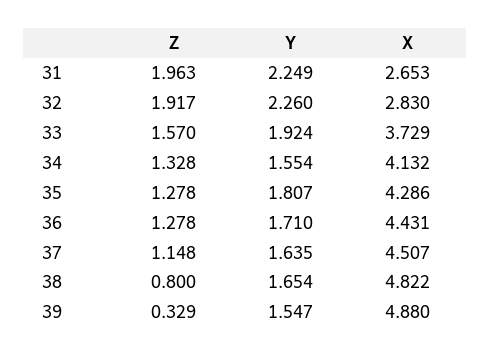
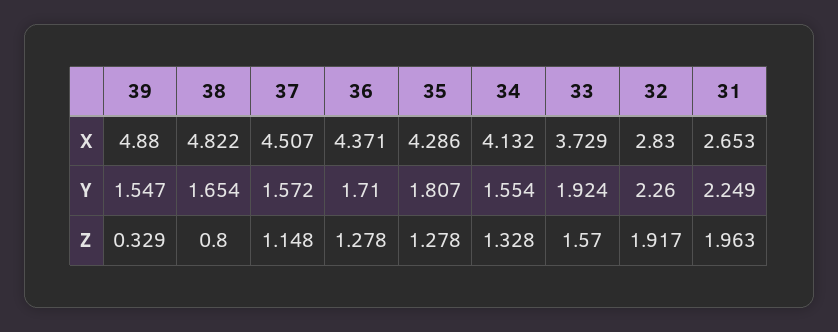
  {
    "Z": {
      "31": 1.963,
      "32": 1.917,
      "33": 1.57,
      "34": 1.328,
      "35": 1.278,
      "36": 1.278,
      "37": 1.148,
      "38": 0.8,
      "39": 0.329
    },
    "Y": {
      "31": 2.249,
      "32": 2.26,
      "33": 1.924,
      "34": 1.554,
      "35": 1.807,
      "36": 1.71,
-     "37": 1.635,
+     "37": 1.572,
      "38": 1.654,
      "39": 1.547
    },
    "X": {
      "31": 2.653,
      "32": 2.83,
      "33": 3.729,
      "34": 4.132,
      "35": 4.286,
-     "36": 4.431,
+     "36": 4.371,
      "37": 4.507,
      "38": 4.822,
      "39": 4.88
    }
  }

